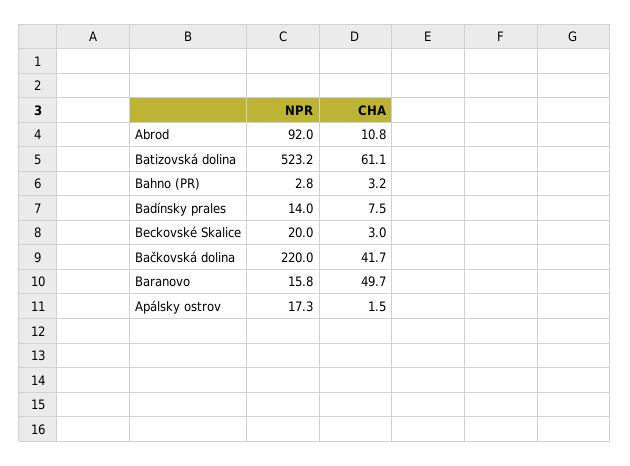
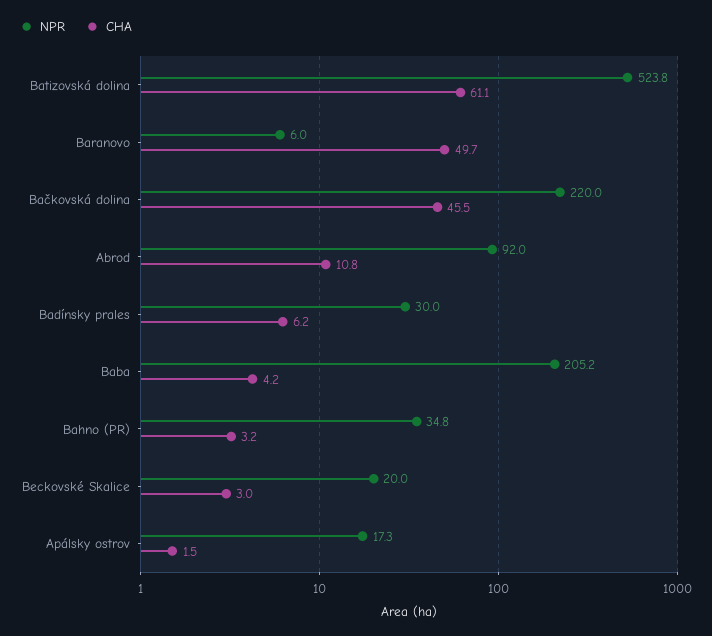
  {
    "NPR": {
      "Abrod": 92,
-     "Batizovská dolina": 523.2,
+     "Batizovská dolina": 523.8,
-     "Bahno (PR)": 2.8,
+     "Bahno (PR)": 34.8,
-     "Badínsky prales": 14,
+     "Badínsky prales": 30,
      "Beckovské Skalice": 20,
      "Bačkovská dolina": 220,
-     "Baranovo": 15.8,
+     "Baranovo": 6,
-     "Apálsky ostrov": 17.3
+     "Apálsky ostrov": 17.3,
+     "Baba": 205.2
    },
    "CHA": {
      "Abrod": 10.8,
      "Batizovská dolina": 61.1,
      "Bahno (PR)": 3.2,
-     "Badínsky prales": 7.5,
+     "Badínsky prales": 6.2,
      "Beckovské Skalice": 3,
-     "Bačkovská dolina": 41.7,
+     "Bačkovská dolina": 45.5,
      "Baranovo": 49.7,
-     "Apálsky ostrov": 1.5
+     "Apálsky ostrov": 1.5,
+     "Baba": 4.2
    }
  }

